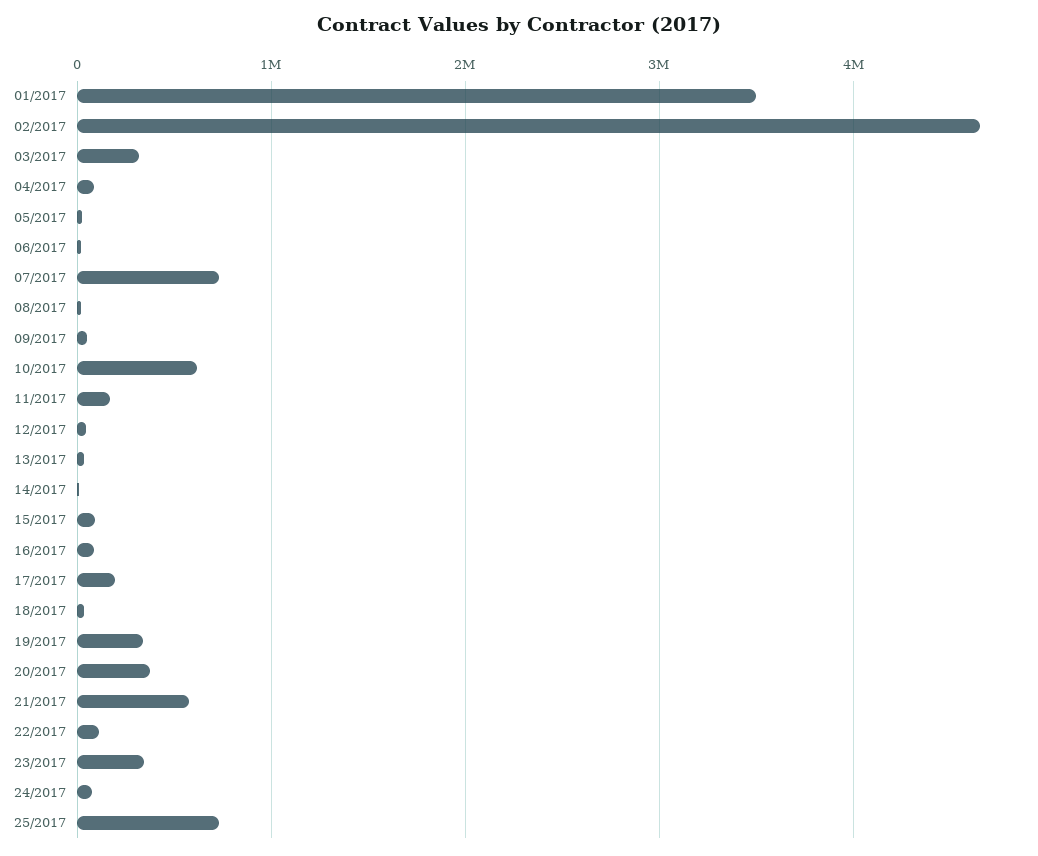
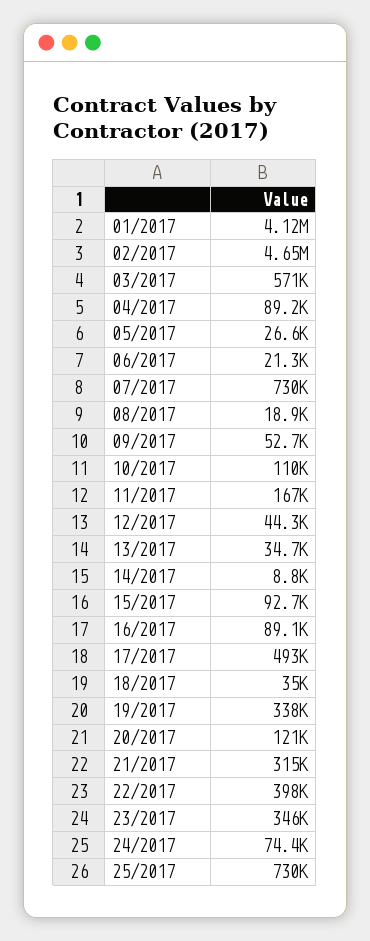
  {
-   "01/2017": 3500000,
+   "01/2017": 4120000,
    "02/2017": 4650000,
-   "03/2017": 300000,
+   "03/2017": 571000,
    "04/2017": 89200,
    "05/2017": 26600,
    "06/2017": 21300,
    "07/2017": 730000,
    "08/2017": 18900,
    "09/2017": 52700,
-   "10/2017": 600000,
+   "10/2017": 110000,
    "11/2017": 167000,
    "12/2017": 44300,
    "13/2017": 34700,
    "14/2017": 8800,
    "15/2017": 92700,
    "16/2017": 89100,
-   "17/2017": 200000,
+   "17/2017": 493000,
    "18/2017": 35000,
    "19/2017": 338000,
-   "20/2017": 400000,
+   "20/2017": 121000,
-   "21/2017": 600000,
+   "21/2017": 315000,
-   "22/2017": 100000,
+   "22/2017": 398000,
    "23/2017": 346000,
    "24/2017": 74400,
    "25/2017": 730000
  }

